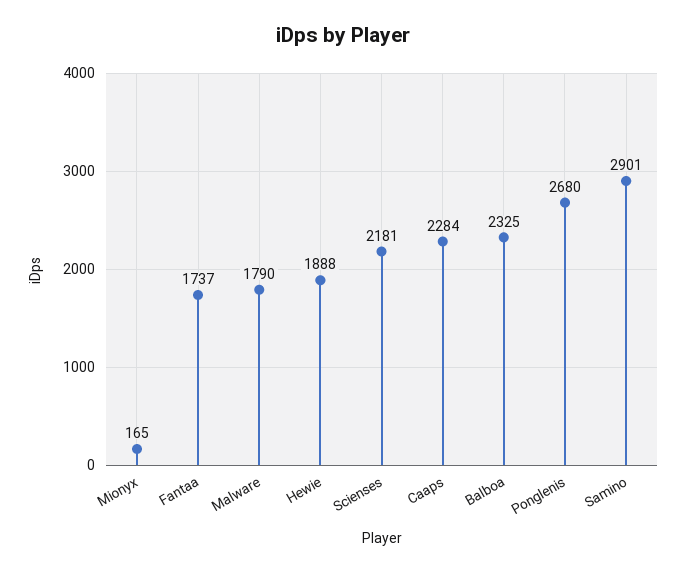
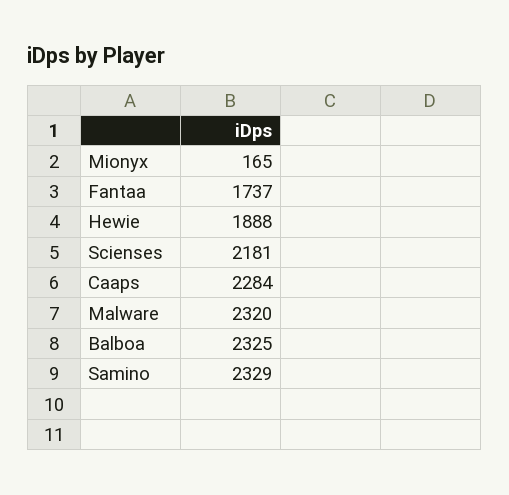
  {
    "Mionyx": 165,
    "Fantaa": 1737,
-   "Malware": 1790,
+   "Malware": 2320,
    "Hewie": 1888,
    "Scienses": 2181,
    "Caaps": 2284,
    "Balboa": 2325,
-   "Ponglenis": 2680,
-   "Samino": 2901
+   "Samino": 2329
  }

